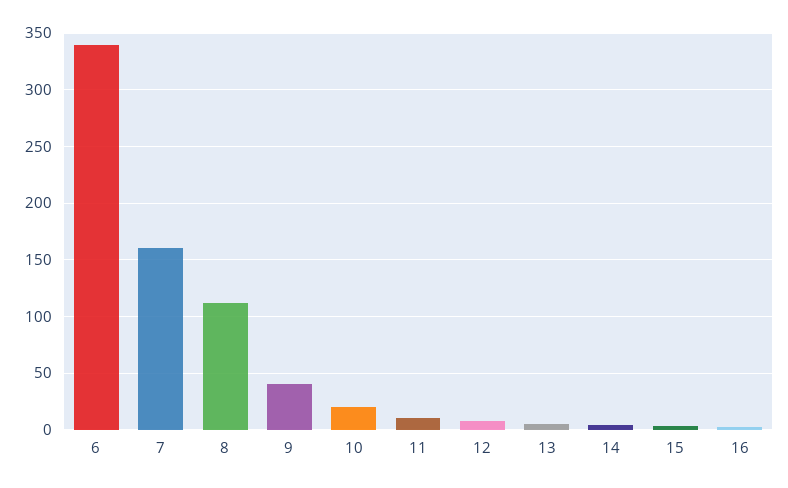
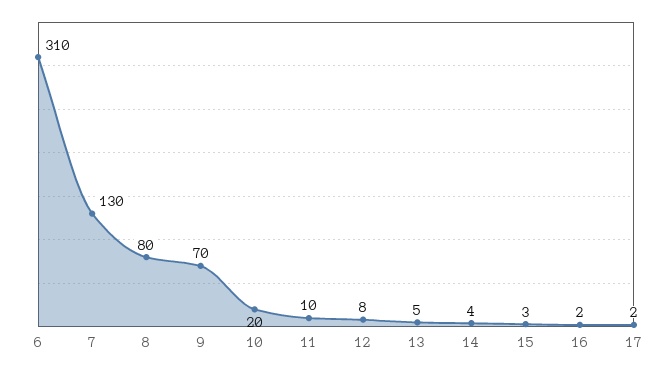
  {
-   "6": 340,
+   "6": 310,
-   "7": 160,
+   "7": 130,
-   "8": 110,
+   "8": 80,
-   "9": 40,
+   "9": 70,
    "10": 20,
    "11": 10,
    "12": 8,
    "13": 5,
    "14": 4,
    "15": 3,
-   "16": 2
+   "16": 2,
+   "17": 2
  }

